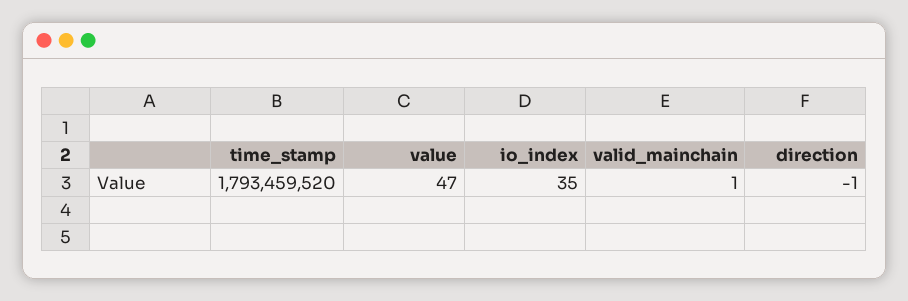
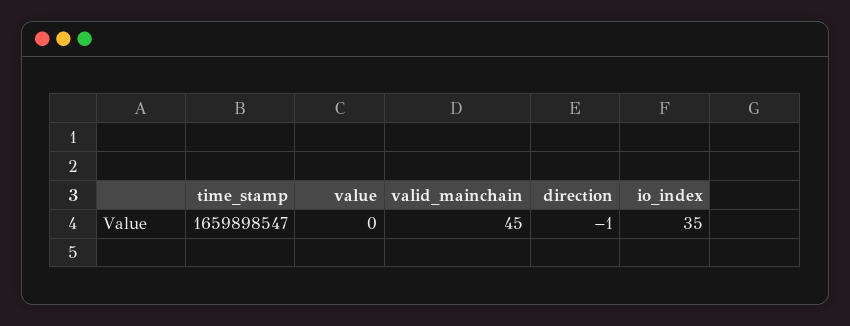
  {
-   "time_stamp": 1793459520,
+   "time_stamp": 1659898547,
-   "value": 47,
+   "value": 0,
    "io_index": 35,
-   "valid_mainchain": 1,
+   "valid_mainchain": 45,
    "direction": -1
  }

